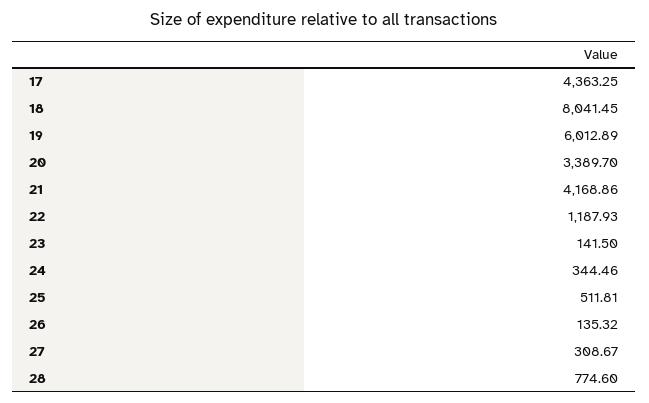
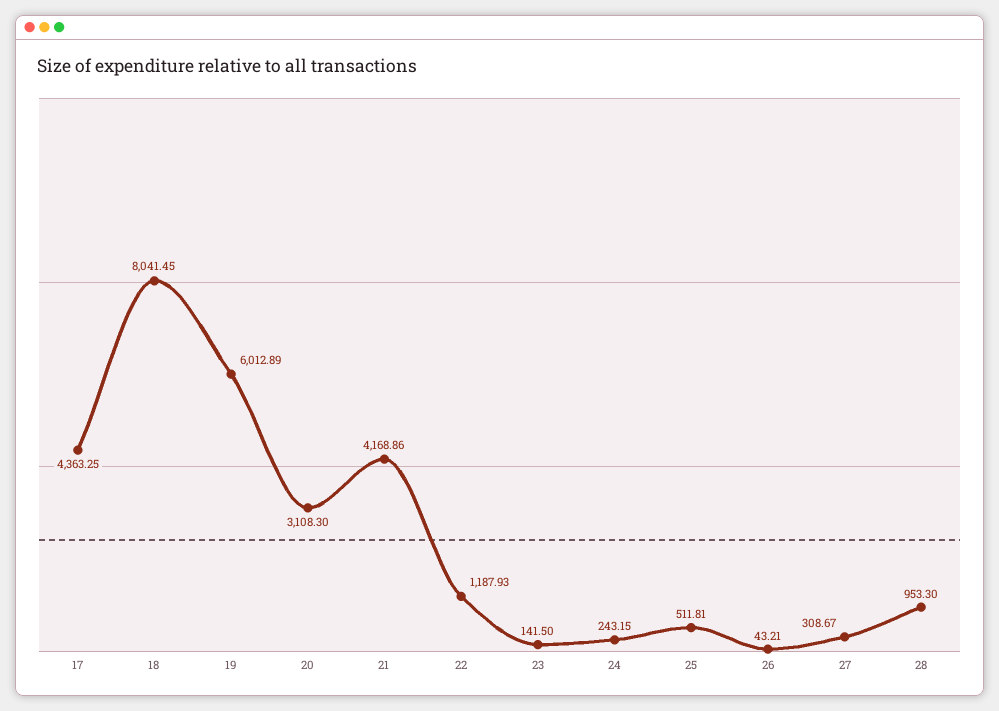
  {
    "17": 4363.25,
    "18": 8041.45,
    "19": 6012.89,
-   "20": 3389.7,
+   "20": 3108.3,
    "21": 4168.86,
    "22": 1187.93,
    "23": 141.5,
-   "24": 344.46,
+   "24": 243.15,
    "25": 511.81,
-   "26": 135.32,
+   "26": 43.21,
    "27": 308.67,
-   "28": 774.6
+   "28": 953.3
  }

